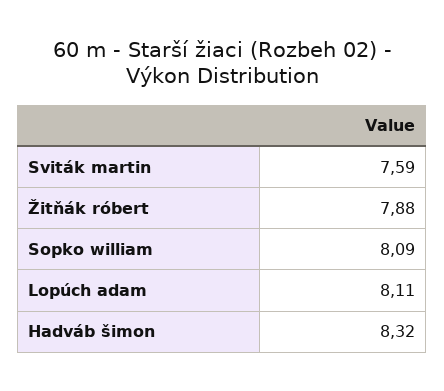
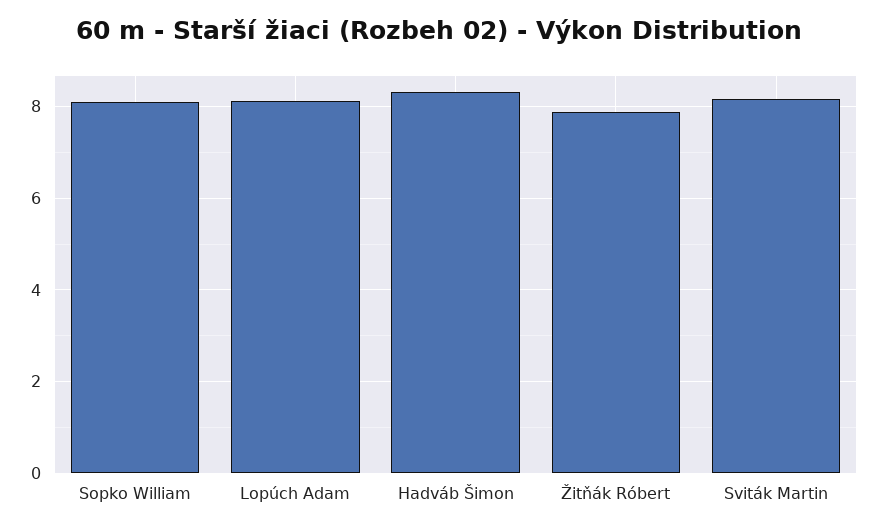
  {
-   "Sviták martin": 7.59,
+   "Sviták martin": 8.2,
    "Žitňák róbert": 7.88,
    "Sopko william": 8.09,
    "Lopúch adam": 8.11,
    "Hadváb šimon": 8.32
  }

